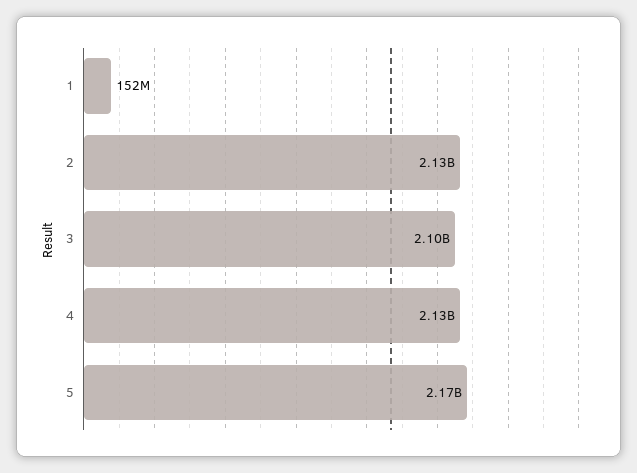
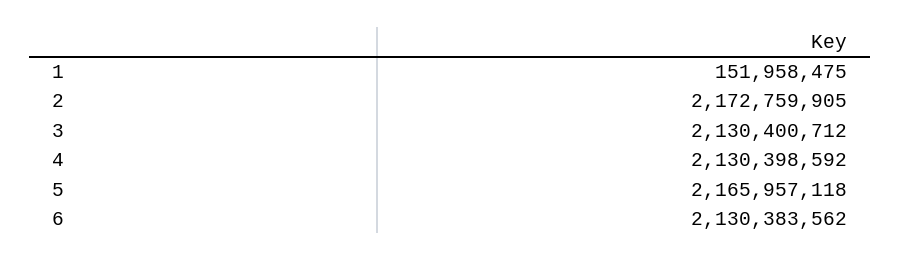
  {
    "1": 151958475,
-   "2": 2130000000,
+   "2": 2172759905,
-   "3": 2100000000,
+   "3": 2130400712,
    "4": 2130398592,
-   "5": 2165957118
+   "5": 2165957118,
+   "6": 2130383562
  }

